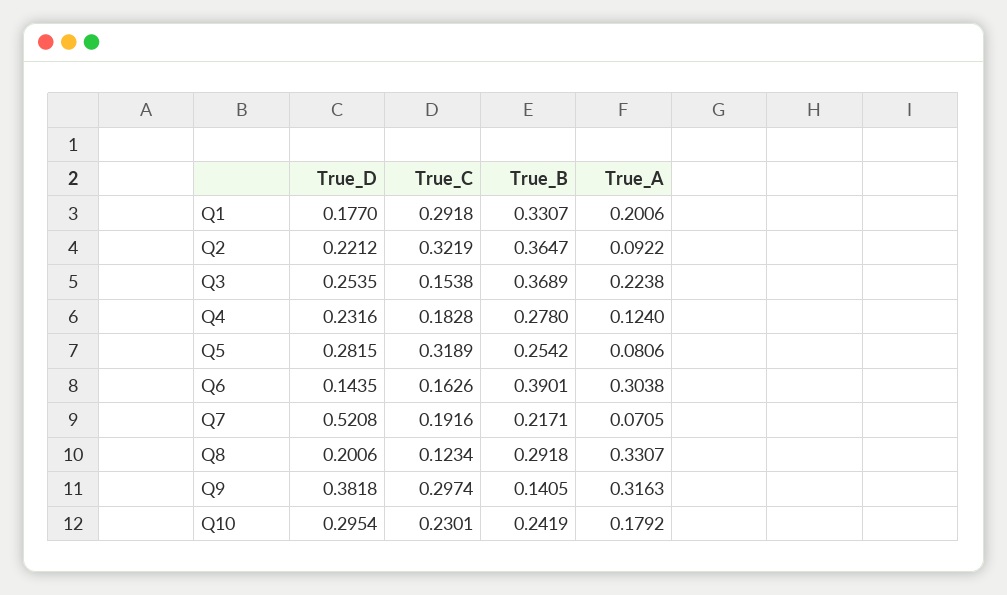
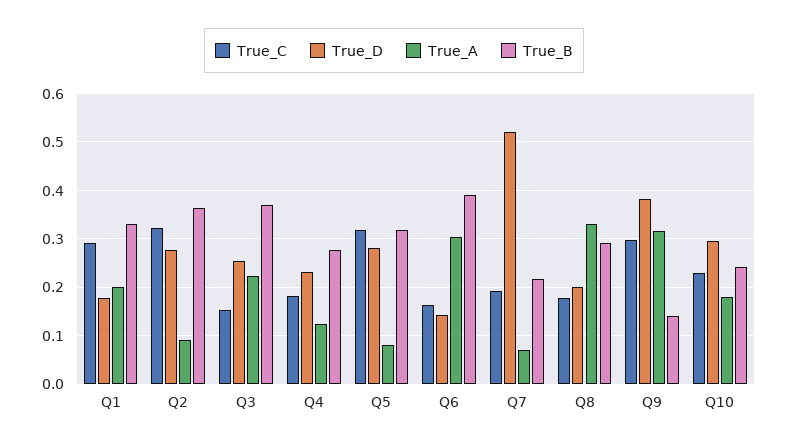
  {
    "True_D": {
      "Q1": 0.177,
-     "Q2": 0.2212,
+     "Q2": 0.28,
      "Q3": 0.2535,
      "Q4": 0.2316,
      "Q5": 0.2815,
      "Q6": 0.1435,
      "Q7": 0.5208,
      "Q8": 0.2006,
      "Q9": 0.3818,
      "Q10": 0.2954
    },
    "True_C": {
      "Q1": 0.2918,
      "Q2": 0.3219,
      "Q3": 0.1538,
      "Q4": 0.1828,
      "Q5": 0.3189,
      "Q6": 0.1626,
      "Q7": 0.1916,
-     "Q8": 0.1234,
+     "Q8": 0.18,
      "Q9": 0.2974,
      "Q10": 0.2301
    },
    "True_B": {
      "Q1": 0.3307,
      "Q2": 0.3647,
      "Q3": 0.3689,
      "Q4": 0.278,
-     "Q5": 0.2542,
+     "Q5": 0.32,
      "Q6": 0.3901,
      "Q7": 0.2171,
      "Q8": 0.2918,
      "Q9": 0.1405,
      "Q10": 0.2419
    },
    "True_A": {
      "Q1": 0.2006,
      "Q2": 0.0922,
      "Q3": 0.2238,
      "Q4": 0.124,
      "Q5": 0.0806,
      "Q6": 0.3038,
      "Q7": 0.0705,
      "Q8": 0.3307,
      "Q9": 0.3163,
      "Q10": 0.1792
    }
  }

